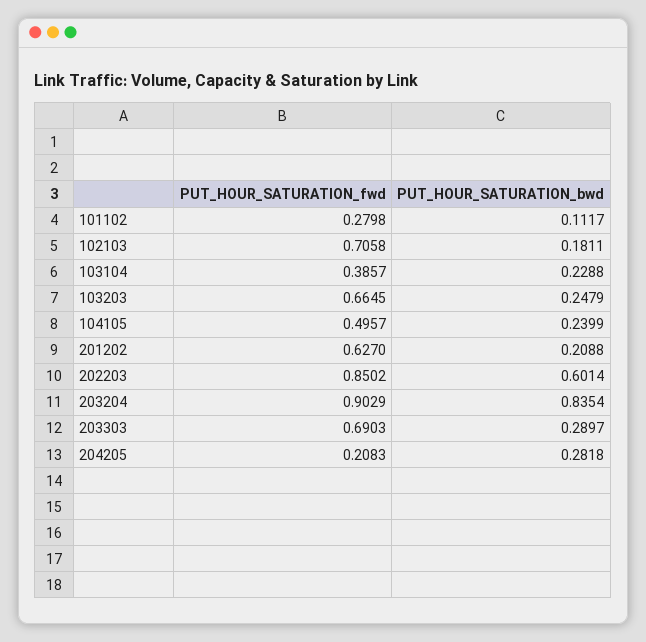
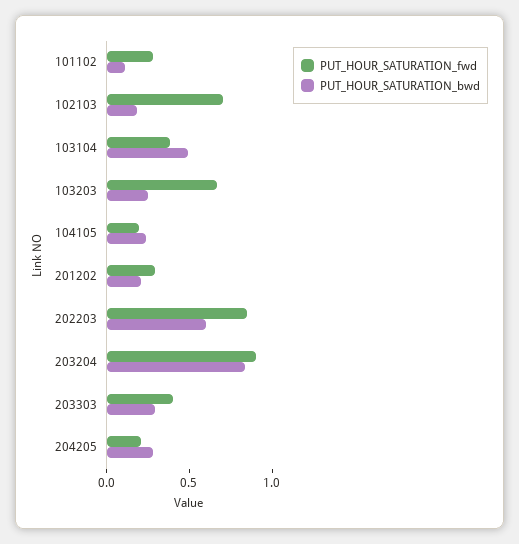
  {
    "PUT_HOUR_SATURATION_fwd": {
      "101102": 0.2798,
      "102103": 0.7058,
      "103104": 0.3857,
      "103203": 0.6645,
-     "104105": 0.4957,
+     "104105": 0.2,
-     "201202": 0.627,
+     "201202": 0.3,
      "202203": 0.8502,
      "203204": 0.9029,
-     "203303": 0.6903,
+     "203303": 0.4,
      "204205": 0.2083
    },
    "PUT_HOUR_SATURATION_bwd": {
      "101102": 0.1117,
      "102103": 0.1811,
-     "103104": 0.2288,
+     "103104": 0.5,
      "103203": 0.2479,
      "104105": 0.2399,
      "201202": 0.2088,
      "202203": 0.6014,
      "203204": 0.8354,
      "203303": 0.2897,
      "204205": 0.2818
    }
  }

